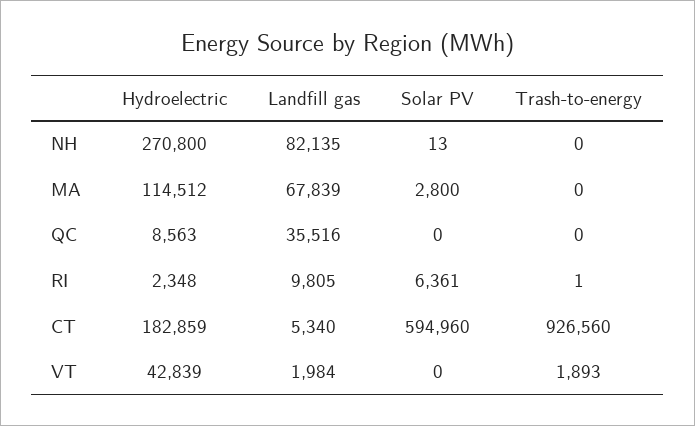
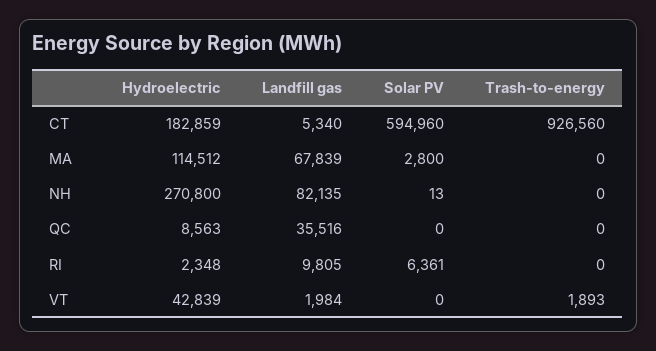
  {
    "Hydroelectric": {
      "NH": 270800,
      "MA": 114512,
      "QC": 8563,
      "RI": 2348,
      "CT": 182859,
      "VT": 42839
    },
    "Landfill gas": {
      "NH": 82135,
      "MA": 67839,
      "QC": 35516,
      "RI": 9805,
      "CT": 5340,
      "VT": 1984
    },
    "Solar PV": {
      "NH": 13,
      "MA": 2800,
      "QC": 0,
      "RI": 6361,
      "CT": 594960,
      "VT": 0
    },
    "Trash-to-energy": {
      "NH": 0,
      "MA": 0,
      "QC": 0,
-     "RI": 1,
+     "RI": 0,
      "CT": 926560,
      "VT": 1893
    }
  }

